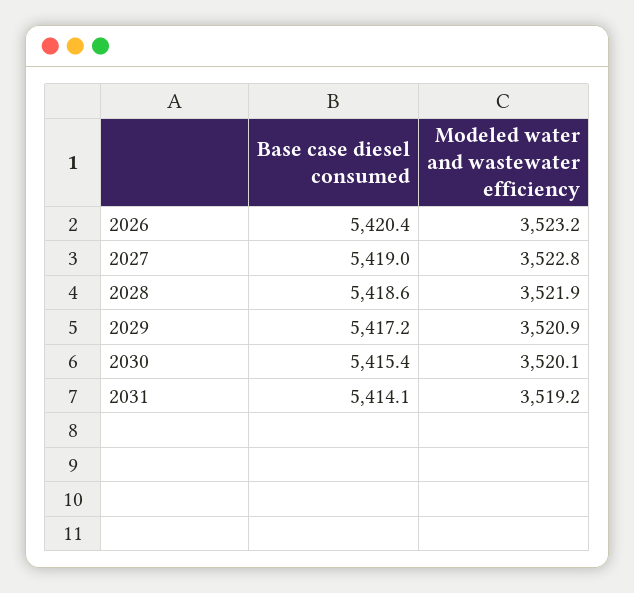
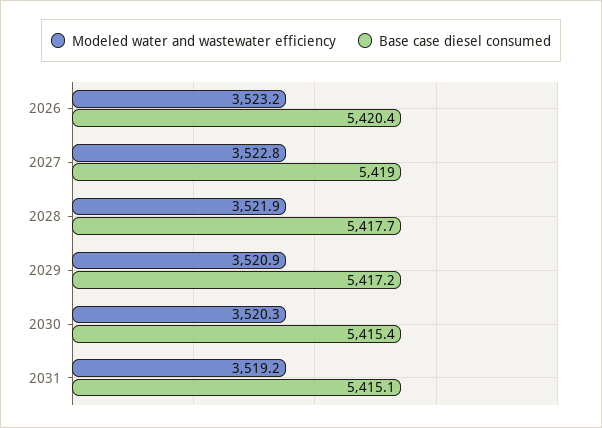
  {
    "Base case diesel consumed": {
      "2026": 5420.4,
      "2027": 5419,
-     "2028": 5418.6,
+     "2028": 5417.7,
      "2029": 5417.2,
      "2030": 5415.4,
-     "2031": 5414.1
+     "2031": 5415.1
    },
    "Modeled water and wastewater efficiency": {
      "2026": 3523.2,
      "2027": 3522.8,
      "2028": 3521.9,
      "2029": 3520.9,
-     "2030": 3520.1,
+     "2030": 3520.3,
      "2031": 3519.2
    }
  }

